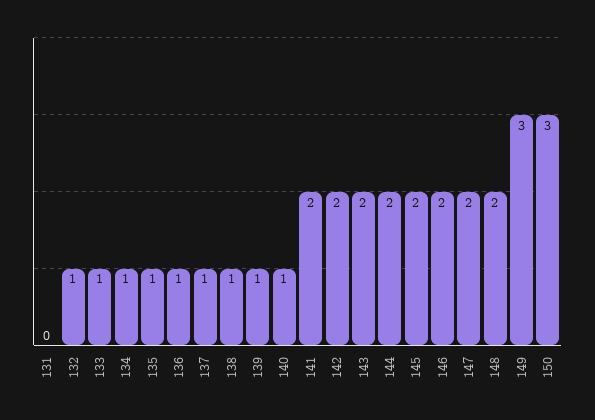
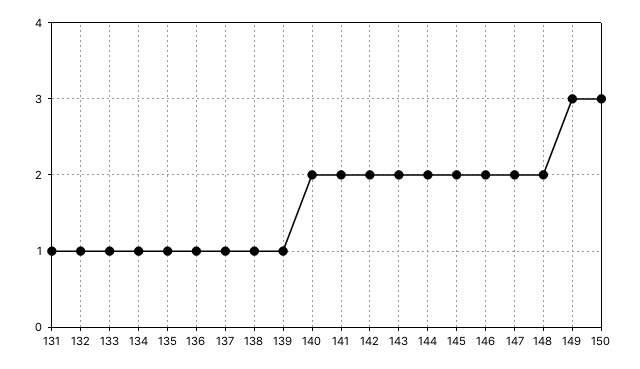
  {
-   "131": 0,
+   "131": 1,
    "132": 1,
    "133": 1,
    "134": 1,
    "135": 1,
    "136": 1,
    "137": 1,
    "138": 1,
    "139": 1,
-   "140": 1,
+   "140": 2,
    "141": 2,
    "142": 2,
    "143": 2,
    "144": 2,
    "145": 2,
    "146": 2,
    "147": 2,
    "148": 2,
    "149": 3,
    "150": 3
  }

